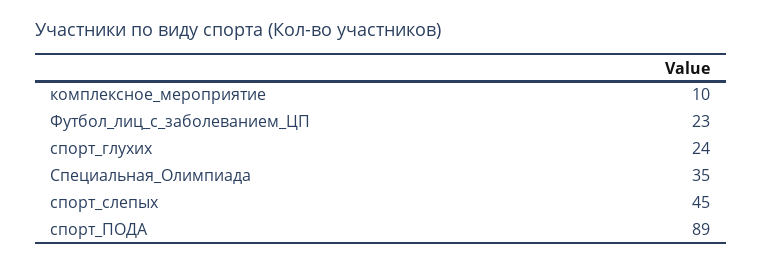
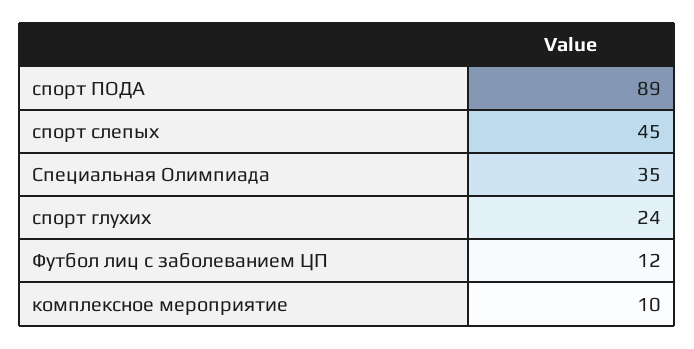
  {
    "комплексное_мероприятие": 10,
-   "Футбол_лиц_с_заболеванием_ЦП": 23,
+   "Футбол_лиц_с_заболеванием_ЦП": 12,
    "спорт_глухих": 24,
    "Специальная_Олимпиада": 35,
    "спорт_слепых": 45,
    "спорт_ПОДА": 89
  }

